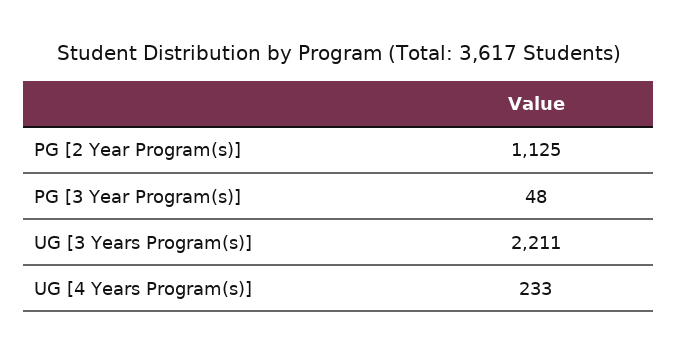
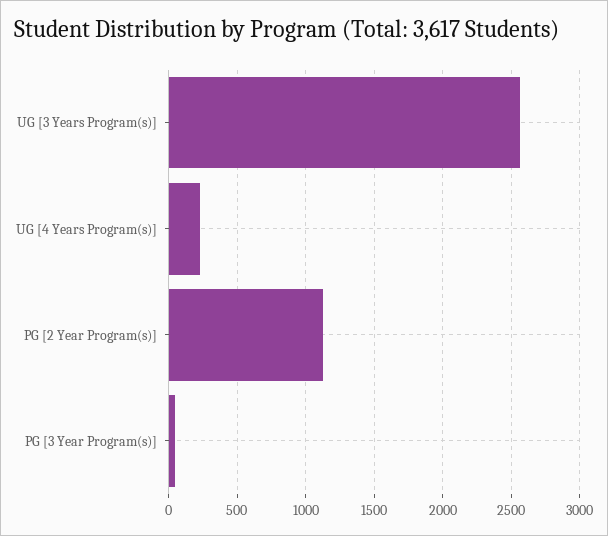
  {
    "PG [2 Year Program(s)]": 1125,
    "PG [3 Year Program(s)]": 48,
-   "UG [3 Years Program(s)]": 2211,
+   "UG [3 Years Program(s)]": 2550,
    "UG [4 Years Program(s)]": 233
  }

